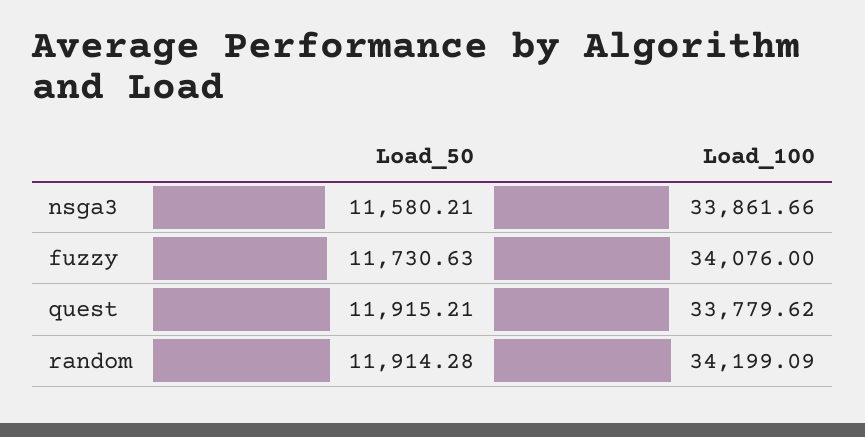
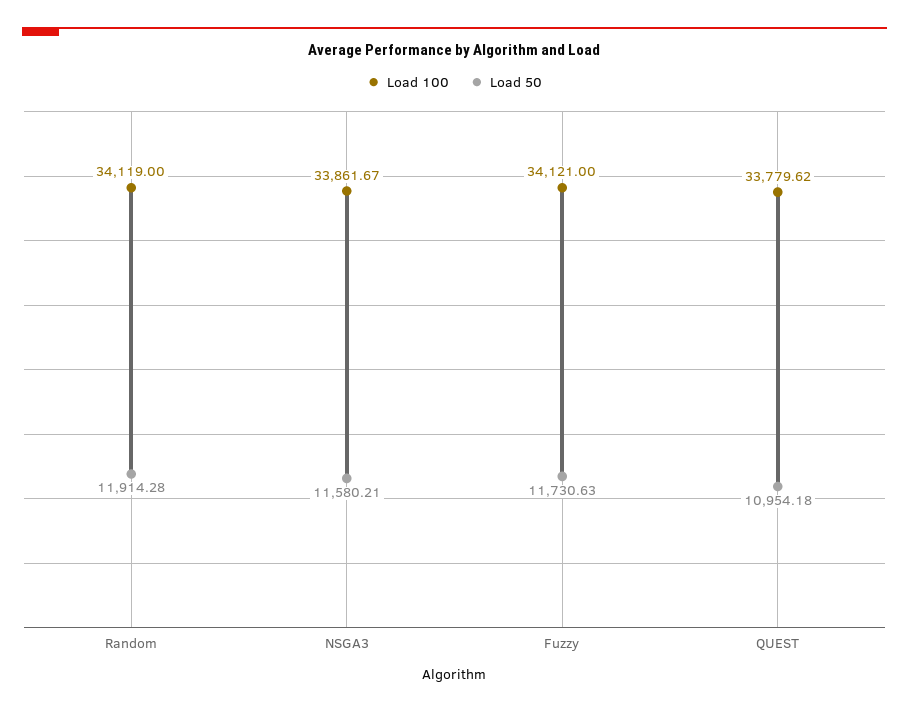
  {
    "Load_50": {
      "nsga3": 11580.21,
      "fuzzy": 11730.63,
-     "quest": 11915.21,
+     "quest": 10954.18,
      "random": 11914.28
    },
    "Load_100": {
-     "nsga3": 33861.66,
+     "nsga3": 33861.67,
-     "fuzzy": 34076,
+     "fuzzy": 34121,
      "quest": 33779.62,
-     "random": 34199.09
+     "random": 34119
    }
  }

